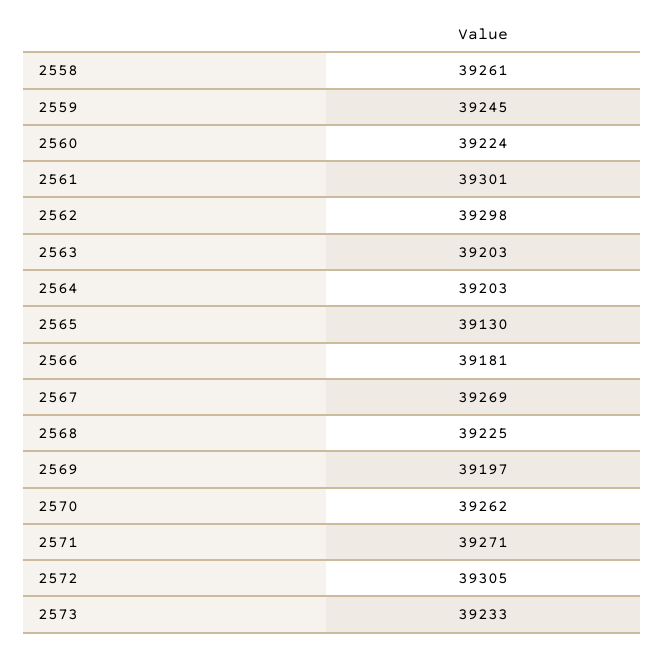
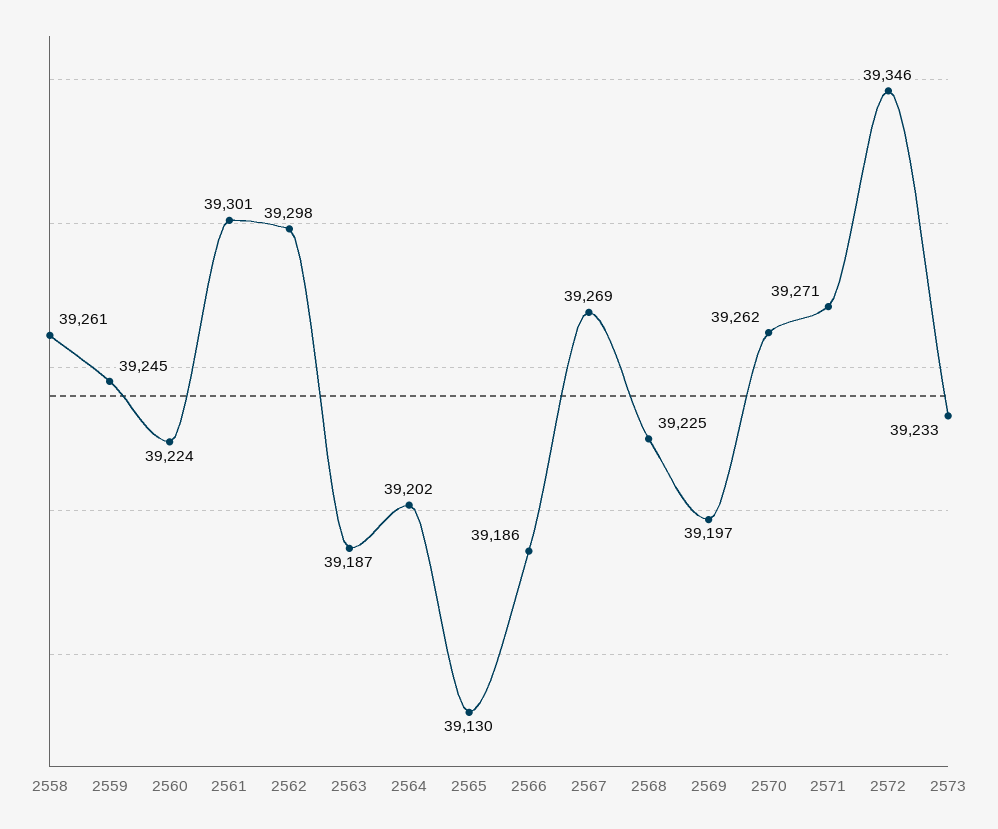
  {
    "2558": 39261,
    "2559": 39245,
    "2560": 39224,
    "2561": 39301,
    "2562": 39298,
-   "2563": 39203,
+   "2563": 39187,
-   "2564": 39203,
+   "2564": 39202,
    "2565": 39130,
-   "2566": 39181,
+   "2566": 39186,
    "2567": 39269,
    "2568": 39225,
    "2569": 39197,
    "2570": 39262,
    "2571": 39271,
-   "2572": 39305,
+   "2572": 39346,
    "2573": 39233
  }

